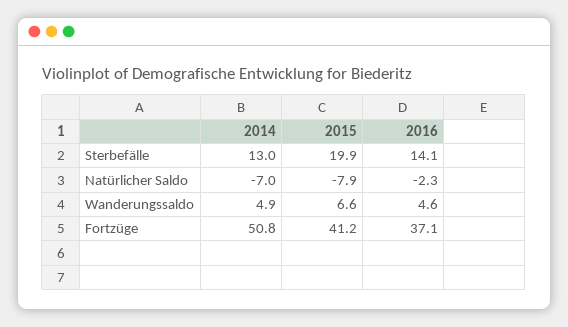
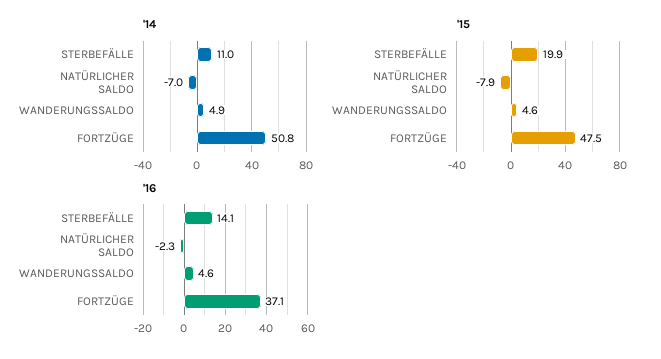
  {
    "2014": {
-     "Sterbefälle": 13,
+     "Sterbefälle": 11,
      "Natürlicher Saldo": -7,
      "Wanderungssaldo": 4.9,
      "Fortzüge": 50.8
    },
    "2015": {
      "Sterbefälle": 19.9,
      "Natürlicher Saldo": -7.9,
-     "Wanderungssaldo": 6.6,
+     "Wanderungssaldo": 4.6,
-     "Fortzüge": 41.2
+     "Fortzüge": 47.5
    },
    "2016": {
      "Sterbefälle": 14.1,
      "Natürlicher Saldo": -2.3,
      "Wanderungssaldo": 4.6,
      "Fortzüge": 37.1
    }
  }

